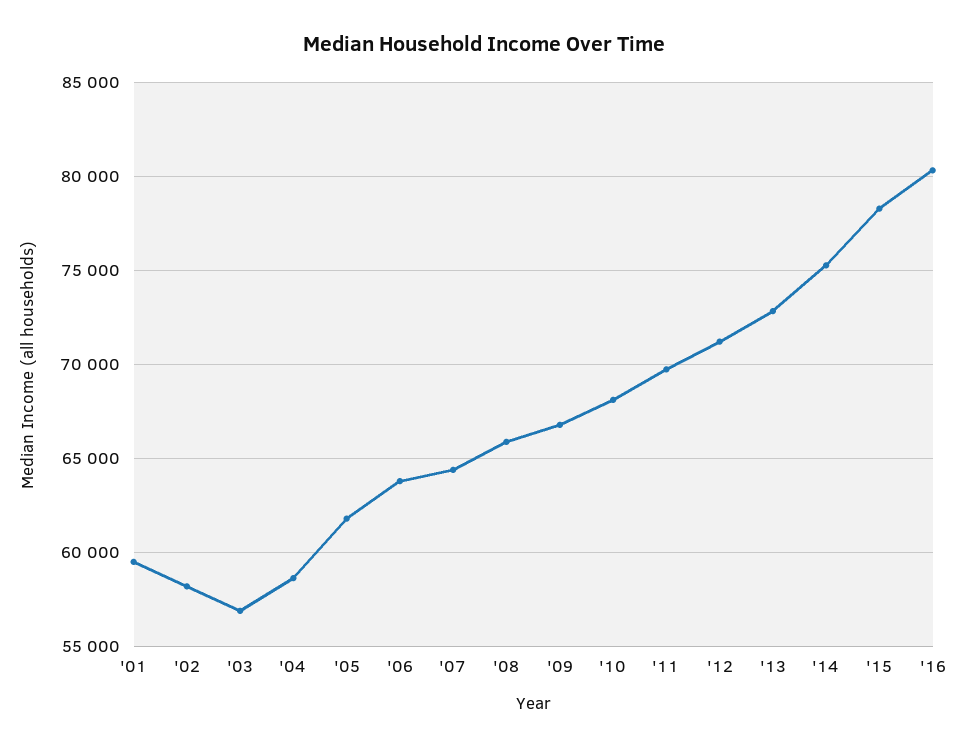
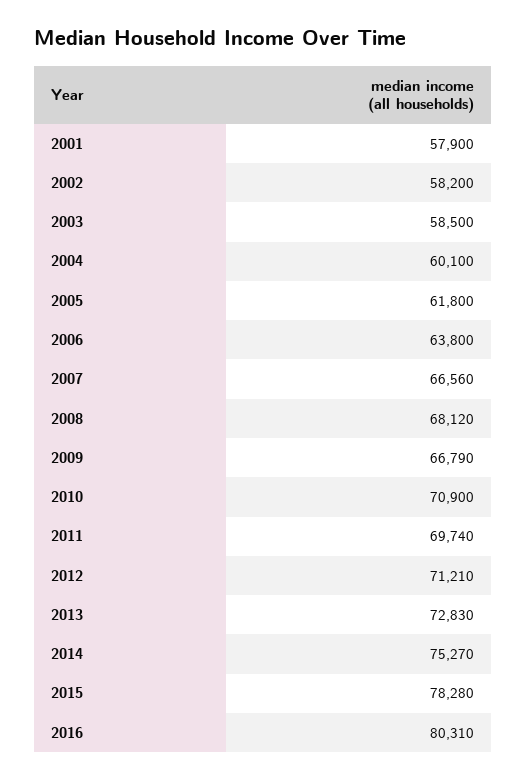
  {
-   "'01": 59500,
+   "'01": 57900,
    "'02": 58200,
-   "'03": 57000,
+   "'03": 58500,
-   "'04": 58500,
+   "'04": 60100,
    "'05": 61800,
    "'06": 63800,
-   "'07": 64500,
+   "'07": 66560,
-   "'08": 66000,
+   "'08": 68120,
    "'09": 66790,
-   "'10": 68000,
+   "'10": 70900,
    "'11": 69740,
    "'12": 71210,
    "'13": 72830,
    "'14": 75270,
    "'15": 78280,
    "'16": 80310
  }

